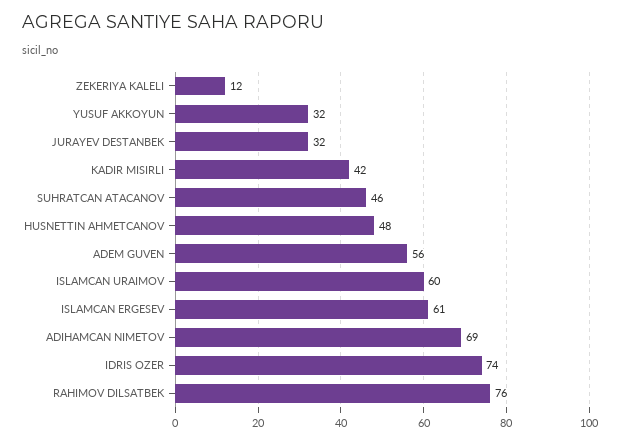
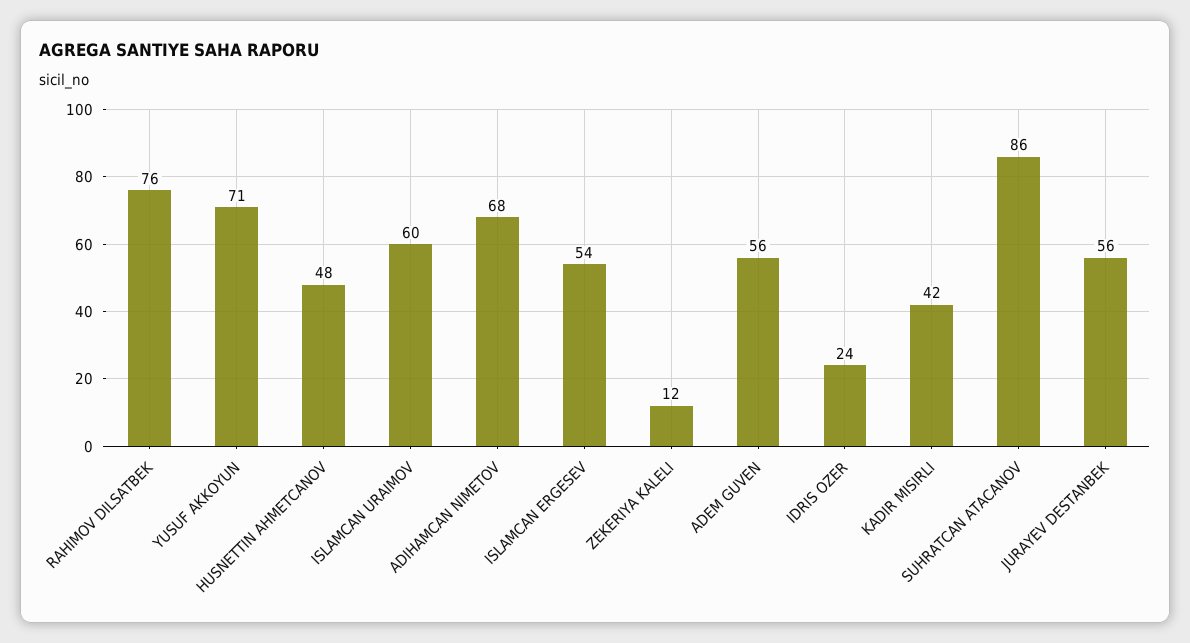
  {
    "ZEKERIYA KALELI": 12,
-   "YUSUF AKKOYUN": 32,
+   "YUSUF AKKOYUN": 71,
-   "JURAYEV DESTANBEK": 32,
+   "JURAYEV DESTANBEK": 56,
    "KADIR MISIRLI": 42,
-   "SUHRATCAN ATACANOV": 46,
+   "SUHRATCAN ATACANOV": 86,
    "HUSNETTIN AHMETCANOV": 48,
    "ADEM GUVEN": 56,
    "ISLAMCAN URAIMOV": 60,
-   "ISLAMCAN ERGESEV": 61,
+   "ISLAMCAN ERGESEV": 54,
-   "ADIHAMCAN NIMETOV": 69,
+   "ADIHAMCAN NIMETOV": 68,
-   "IDRIS OZER": 74,
+   "IDRIS OZER": 24,
    "RAHIMOV DILSATBEK": 76
  }

